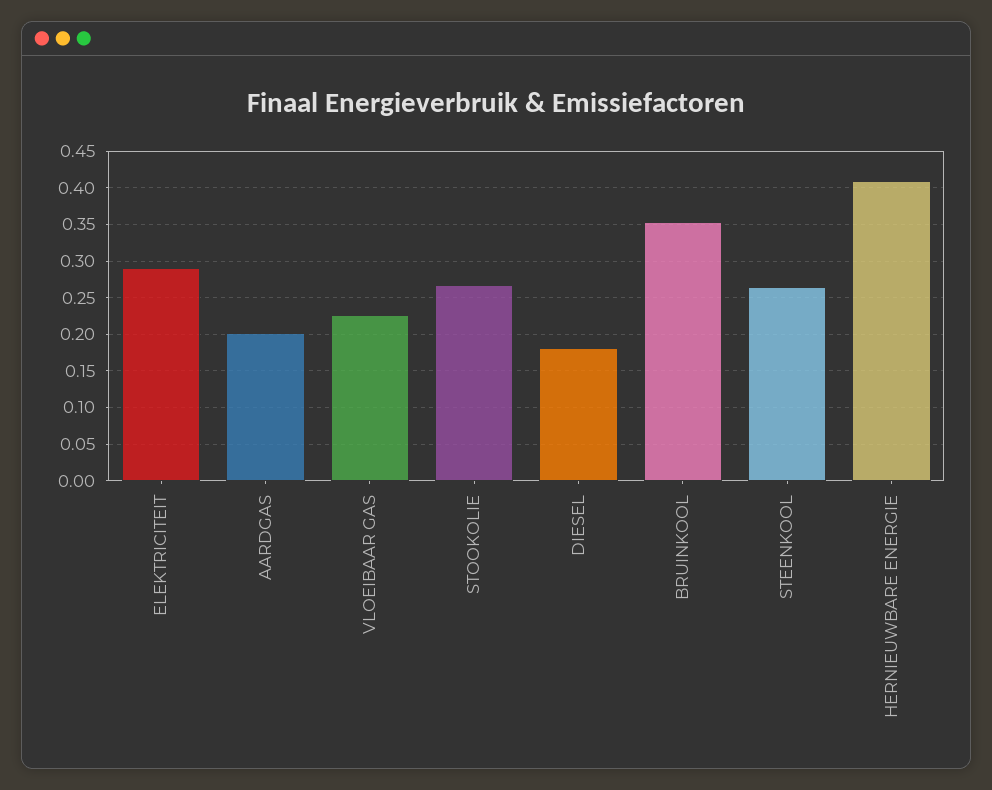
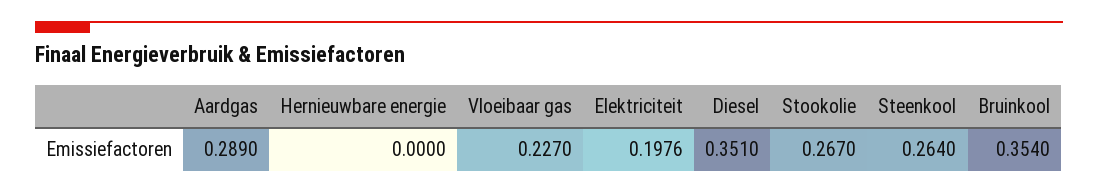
  {
-   "ELEKTRICITEIT": 0.29,
+   "ELEKTRICITEIT": 0.1976,
-   "AARDGAS": 0.2,
+   "AARDGAS": 0.289,
    "VLOEIBAAR GAS": 0.227,
    "STOOKOLIE": 0.267,
-   "DIESEL": 0.18,
+   "DIESEL": 0.351,
    "BRUINKOOL": 0.354,
    "STEENKOOL": 0.264,
-   "HERNIEUWBARE ENERGIE": 0.41
+   "HERNIEUWBARE ENERGIE": 0
  }

